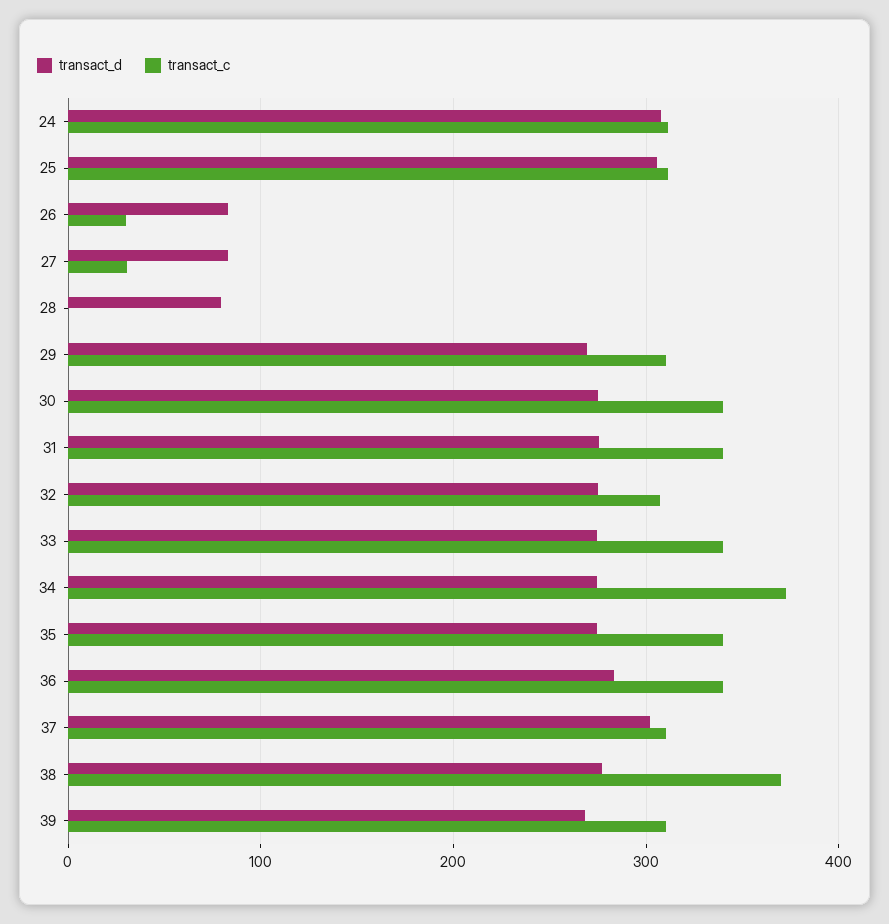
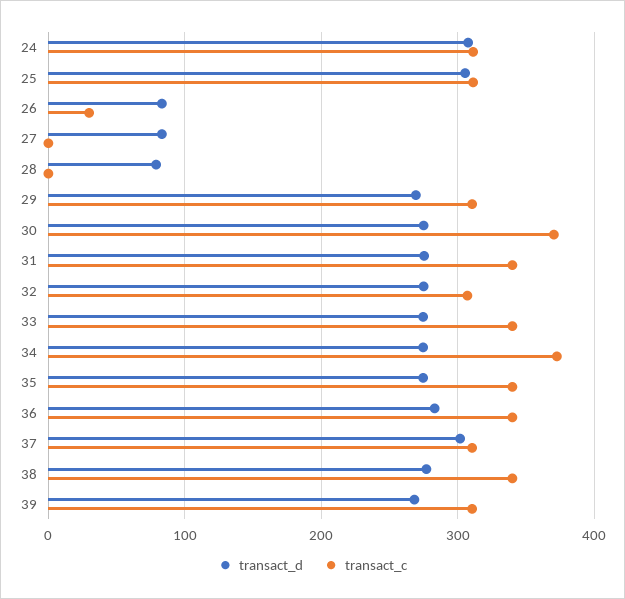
  {
    "transact_d": {
      "24": 310,
      "25": 310,
      "26": 80,
      "27": 80,
      "28": 80,
      "29": 270,
      "30": 280,
      "31": 280,
      "32": 280,
      "33": 270,
      "34": 270,
      "35": 270,
      "36": 280,
      "37": 300,
      "38": 280,
      "39": 270
    },
    "transact_c": {
      "24": 310,
      "25": 310,
      "26": 30,
-     "27": 30,
+     "27": 0,
      "28": 0,
      "29": 310,
-     "30": 340,
+     "30": 370,
      "31": 340,
      "32": 310,
      "33": 340,
      "34": 370,
      "35": 340,
      "36": 340,
      "37": 310,
-     "38": 370,
+     "38": 340,
      "39": 310
    }
  }

